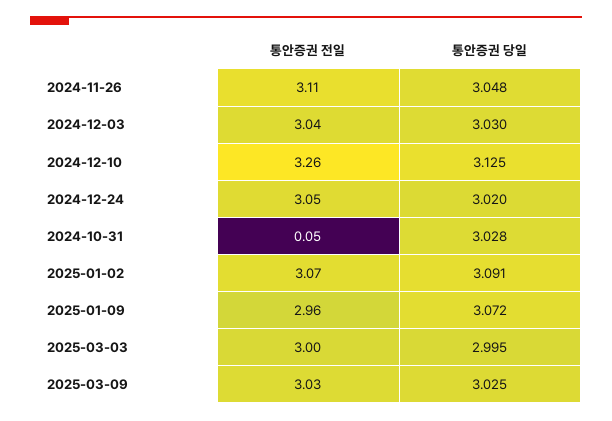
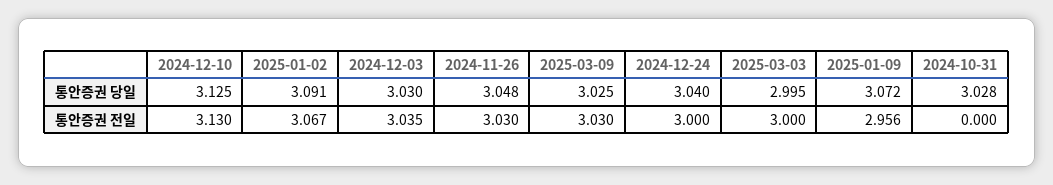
  {
    "통안증권 전일": {
-     "2024-11-26": 3.11,
+     "2024-11-26": 3.03,
      "2024-12-03": 3.035,
-     "2024-12-10": 3.26,
+     "2024-12-10": 3.13,
-     "2024-12-24": 3.05,
+     "2024-12-24": 3,
-     "2024-10-31": 0.05,
+     "2024-10-31": 0,
      "2025-01-02": 3.067,
      "2025-01-09": 2.956,
      "2025-03-03": 3,
      "2025-03-09": 3.03
    },
    "통안증권 당일": {
      "2024-11-26": 3.048,
      "2024-12-03": 3.03,
      "2024-12-10": 3.125,
-     "2024-12-24": 3.02,
+     "2024-12-24": 3.04,
      "2024-10-31": 3.028,
      "2025-01-02": 3.091,
      "2025-01-09": 3.072,
      "2025-03-03": 2.995,
      "2025-03-09": 3.025
    }
  }

